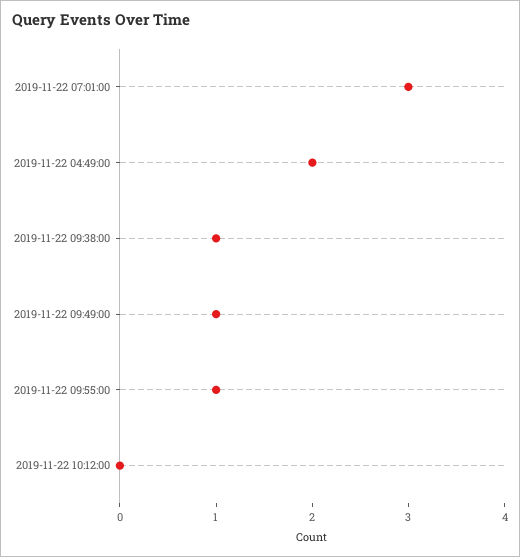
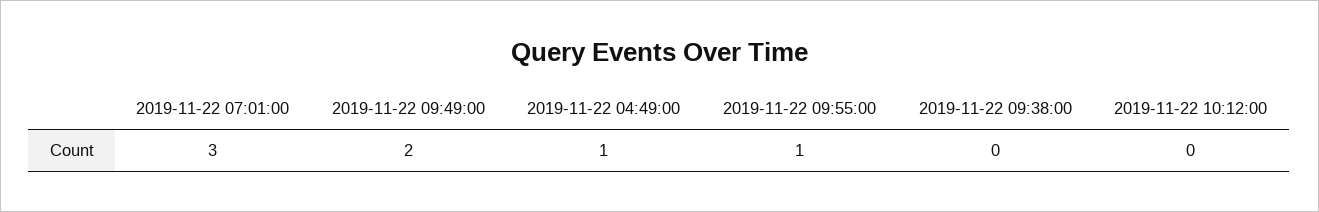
  {
    "2019-11-22 07:01:00": 3,
-   "2019-11-22 04:49:00": 2,
+   "2019-11-22 04:49:00": 1,
-   "2019-11-22 09:38:00": 1,
+   "2019-11-22 09:38:00": 0,
-   "2019-11-22 09:49:00": 1,
+   "2019-11-22 09:49:00": 2,
    "2019-11-22 09:55:00": 1,
    "2019-11-22 10:12:00": 0
  }

